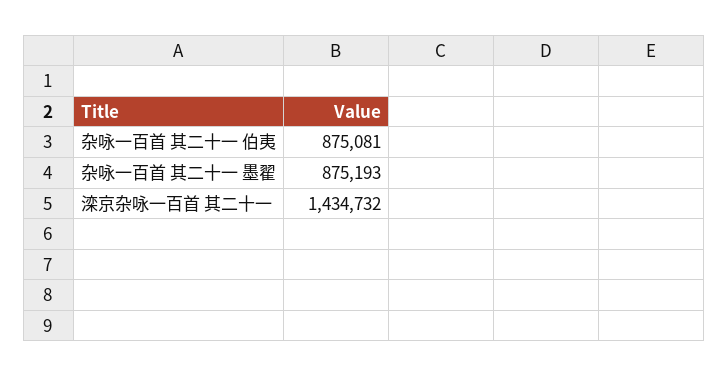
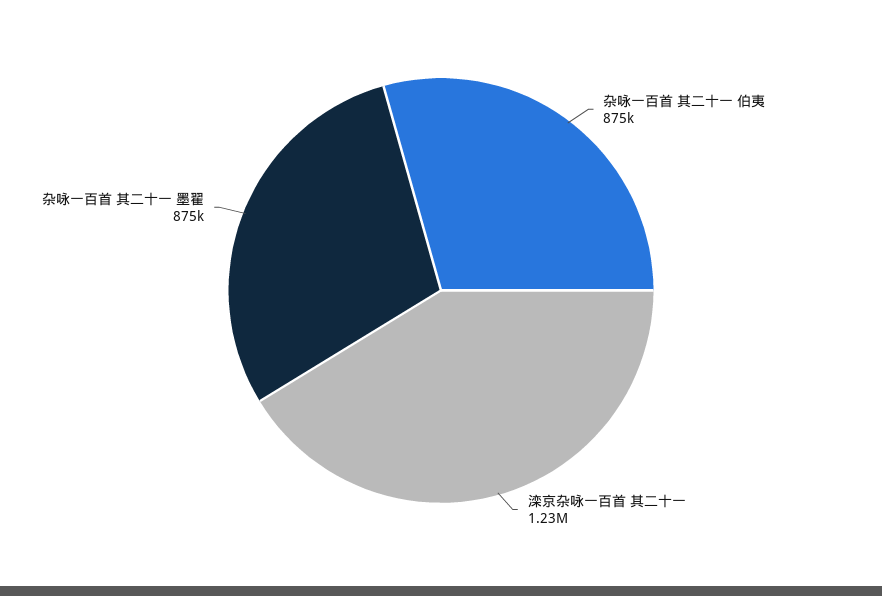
  {
    "杂咏一百首 其二十一 伯夷": 875081,
    "杂咏一百首 其二十一 墨翟": 875193,
-   "滦京杂咏一百首 其二十一": 1434732
+   "滦京杂咏一百首 其二十一": 1230000
  }

